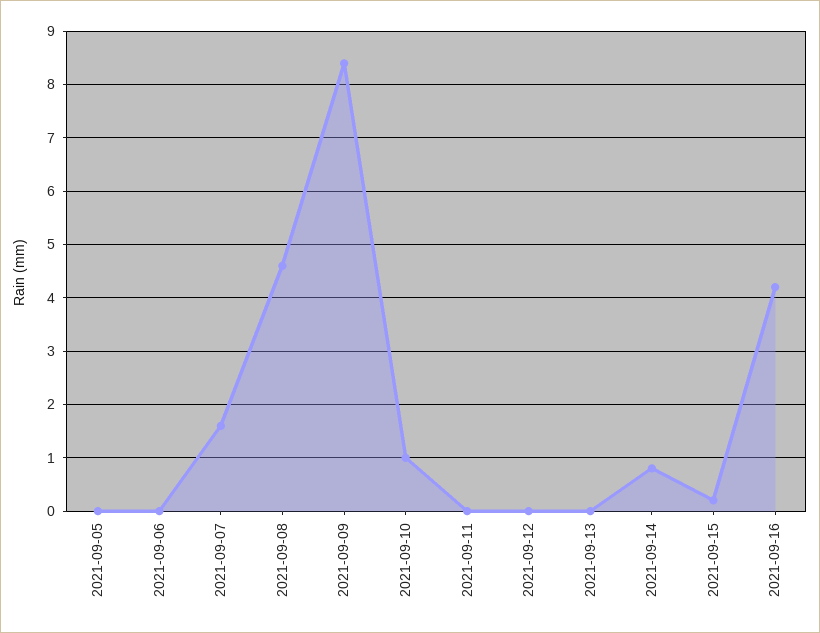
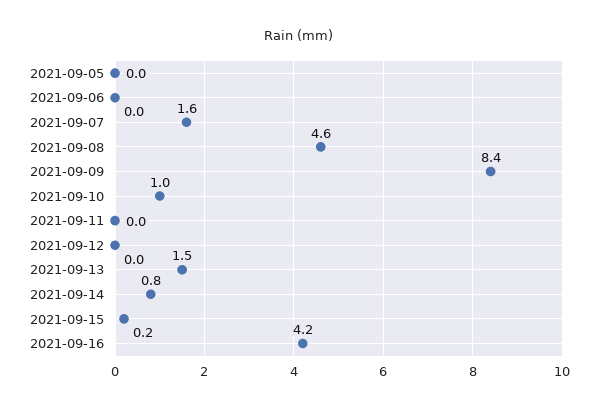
  {
    "2021-09-05": 0,
    "2021-09-06": 0,
    "2021-09-07": 1.6,
    "2021-09-08": 4.6,
    "2021-09-09": 8.4,
    "2021-09-10": 1,
    "2021-09-11": 0,
    "2021-09-12": 0,
-   "2021-09-13": 0,
+   "2021-09-13": 1.5,
    "2021-09-14": 0.8,
    "2021-09-15": 0.2,
    "2021-09-16": 4.2
  }

